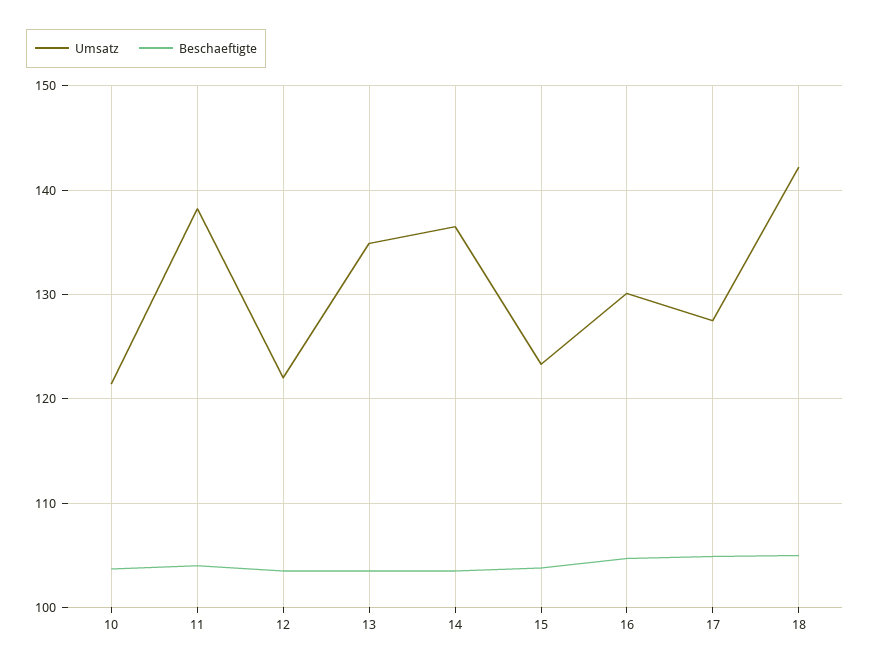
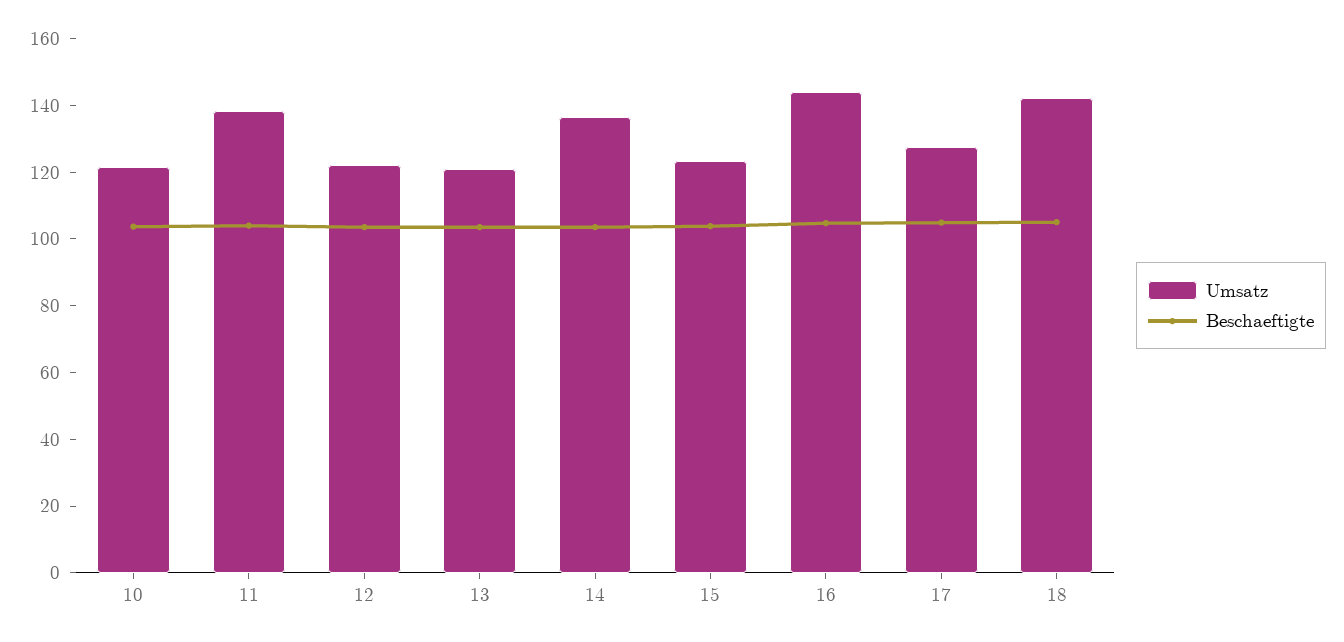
  {
    "Umsatz": {
      "10": 121,
      "11": 138,
      "12": 122,
-     "13": 135,
+     "13": 120,
      "14": 137,
      "15": 123,
-     "16": 130,
+     "16": 145,
      "17": 128,
      "18": 142
    },
    "Beschaeftigte": {
      "10": 104,
      "11": 104,
      "12": 104,
      "13": 104,
      "14": 104,
      "15": 104,
      "16": 105,
      "17": 105,
      "18": 105
    }
  }

